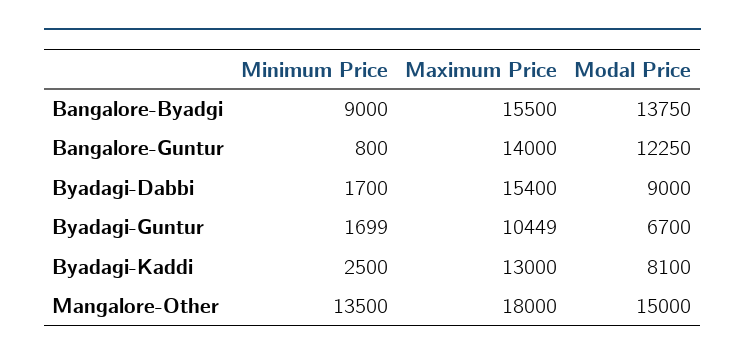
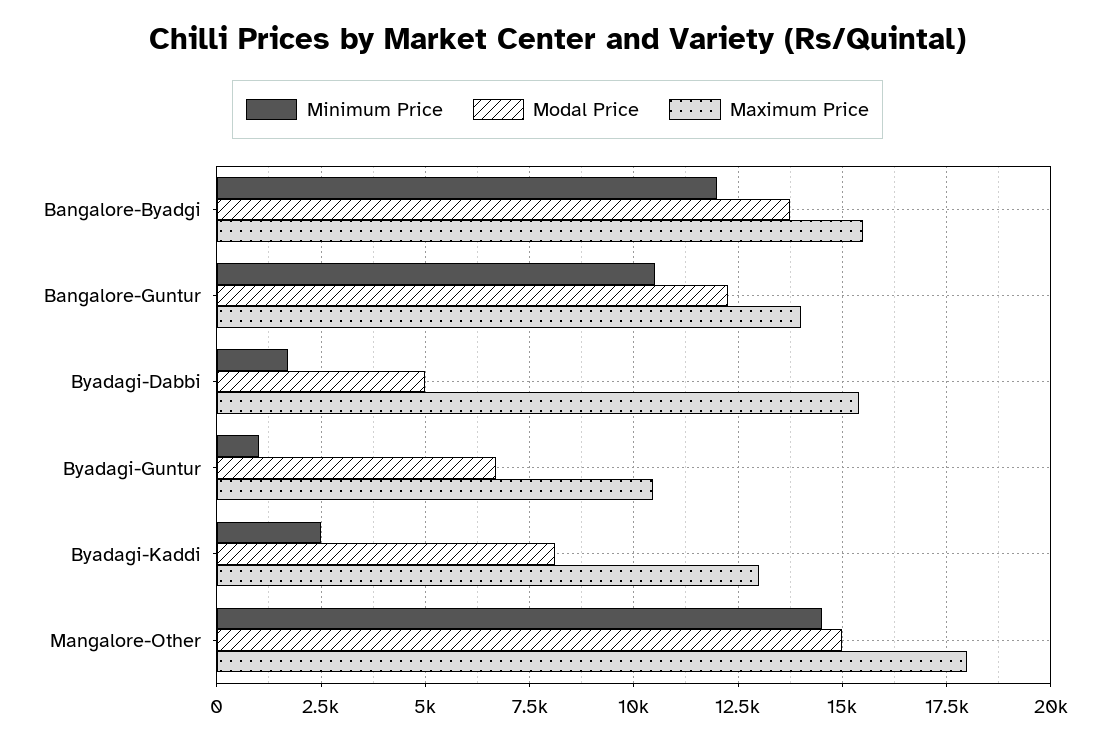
  {
    "Minimum Price": {
-     "Bangalore-Byadgi": 9000,
+     "Bangalore-Byadgi": 12000,
-     "Bangalore-Guntur": 800,
+     "Bangalore-Guntur": 10500,
      "Byadagi-Dabbi": 1700,
-     "Byadagi-Guntur": 1699,
+     "Byadagi-Guntur": 1000,
      "Byadagi-Kaddi": 2500,
-     "Mangalore-Other": 13500
+     "Mangalore-Other": 14500
    },
    "Maximum Price": {
      "Bangalore-Byadgi": 15500,
      "Bangalore-Guntur": 14000,
      "Byadagi-Dabbi": 15400,
      "Byadagi-Guntur": 10449,
      "Byadagi-Kaddi": 13000,
      "Mangalore-Other": 18000
    },
    "Modal Price": {
      "Bangalore-Byadgi": 13750,
      "Bangalore-Guntur": 12250,
-     "Byadagi-Dabbi": 9000,
+     "Byadagi-Dabbi": 5000,
      "Byadagi-Guntur": 6700,
      "Byadagi-Kaddi": 8100,
      "Mangalore-Other": 15000
    }
  }

